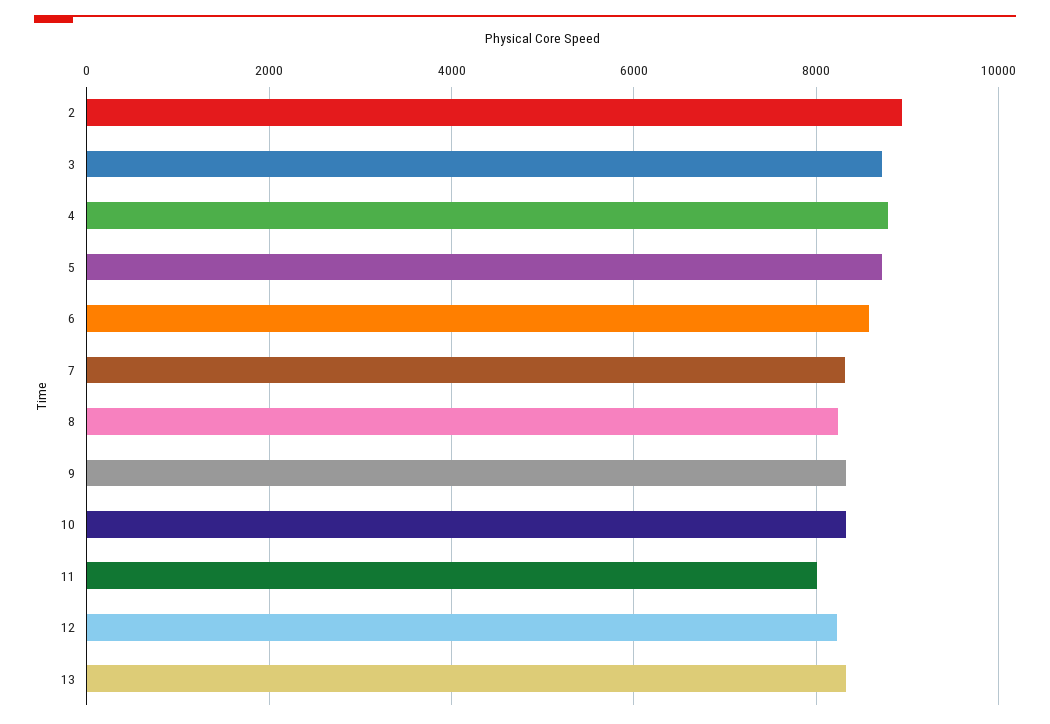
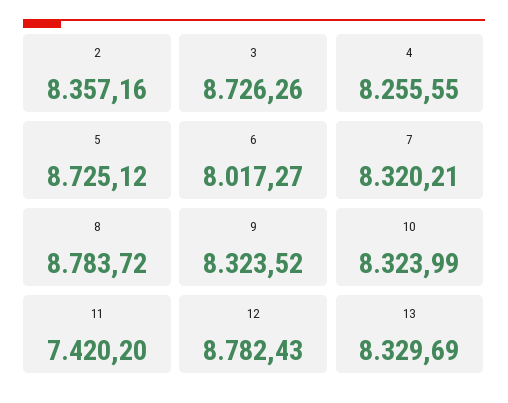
  {
-   "2": 9000,
+   "2": 8357.16,
    "3": 8726.26,
-   "4": 8800,
+   "4": 8255.55,
    "5": 8725.12,
-   "6": 8600,
+   "6": 8017.27,
    "7": 8320.21,
-   "8": 8200,
+   "8": 8783.72,
    "9": 8323.52,
    "10": 8323.99,
-   "11": 8000,
+   "11": 7420.2,
-   "12": 8200,
+   "12": 8782.43,
    "13": 8329.69
  }

